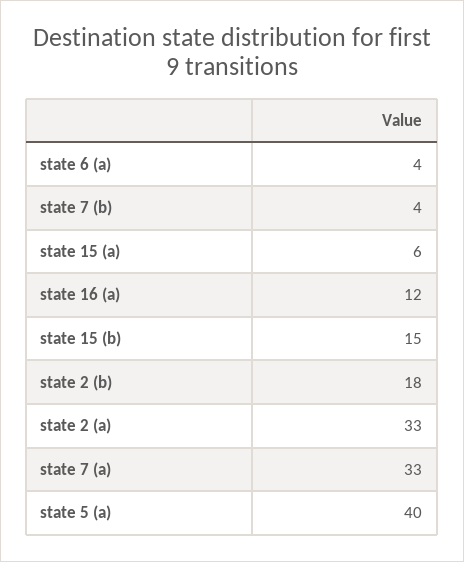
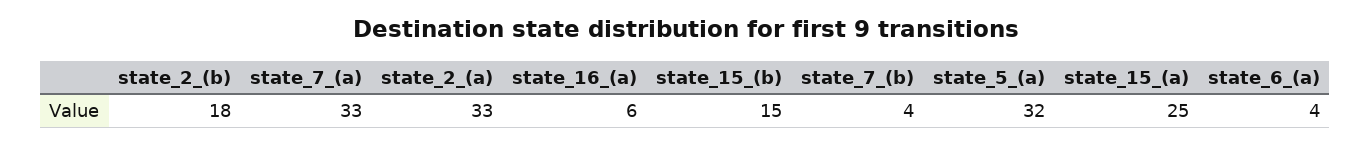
  {
    "state 6 (a)": 4,
    "state 7 (b)": 4,
-   "state 15 (a)": 6,
+   "state 15 (a)": 25,
-   "state 16 (a)": 12,
+   "state 16 (a)": 6,
    "state 15 (b)": 15,
    "state 2 (b)": 18,
    "state 2 (a)": 33,
    "state 7 (a)": 33,
-   "state 5 (a)": 40
+   "state 5 (a)": 32
  }

